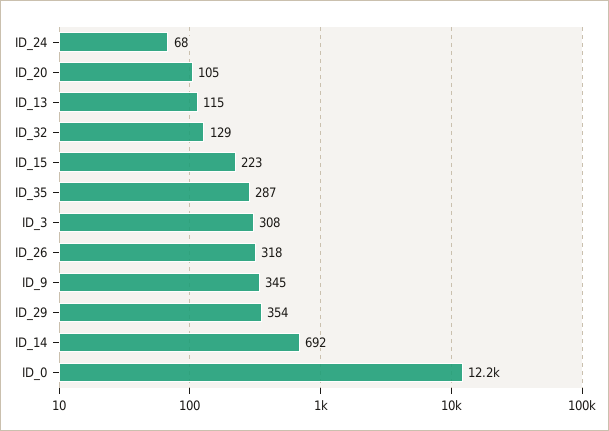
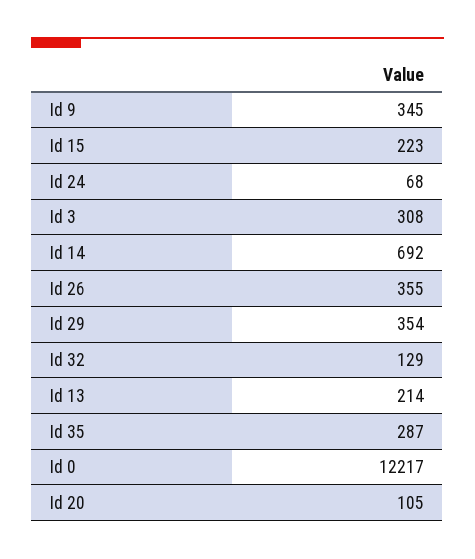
  {
    "ID_24": 68,
    "ID_20": 105,
-   "ID_13": 115,
+   "ID_13": 214,
    "ID_32": 129,
    "ID_15": 223,
    "ID_35": 287,
    "ID_3": 308,
-   "ID_26": 318,
+   "ID_26": 355,
    "ID_9": 345,
    "ID_29": 354,
    "ID_14": 692,
    "ID_0": 12217
  }

